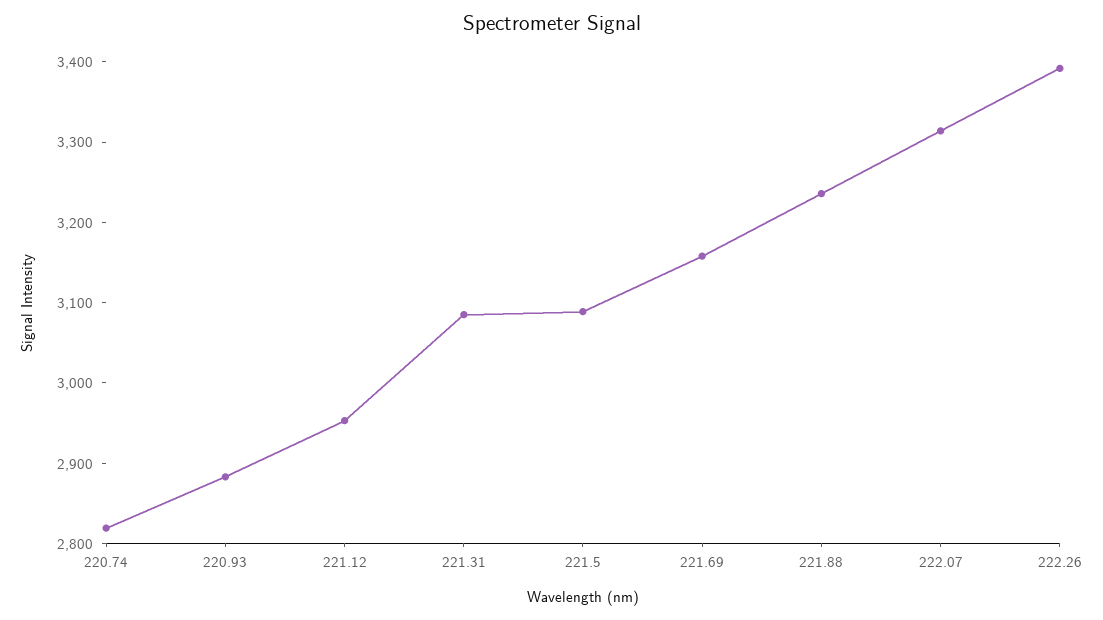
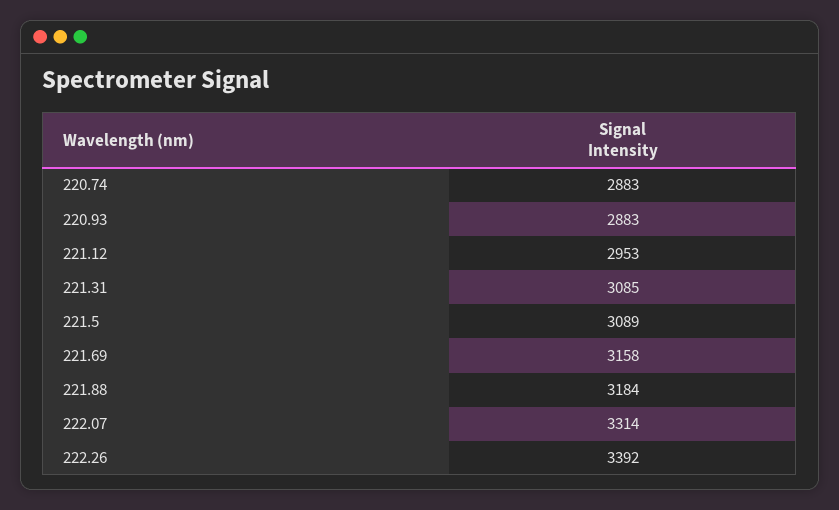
  {
-   "220.74": 2820,
+   "220.74": 2883,
    "220.93": 2883,
    "221.12": 2953,
    "221.31": 3085,
    "221.5": 3089,
    "221.69": 3158,
-   "221.88": 3240,
+   "221.88": 3184,
    "222.07": 3314,
    "222.26": 3392
  }

